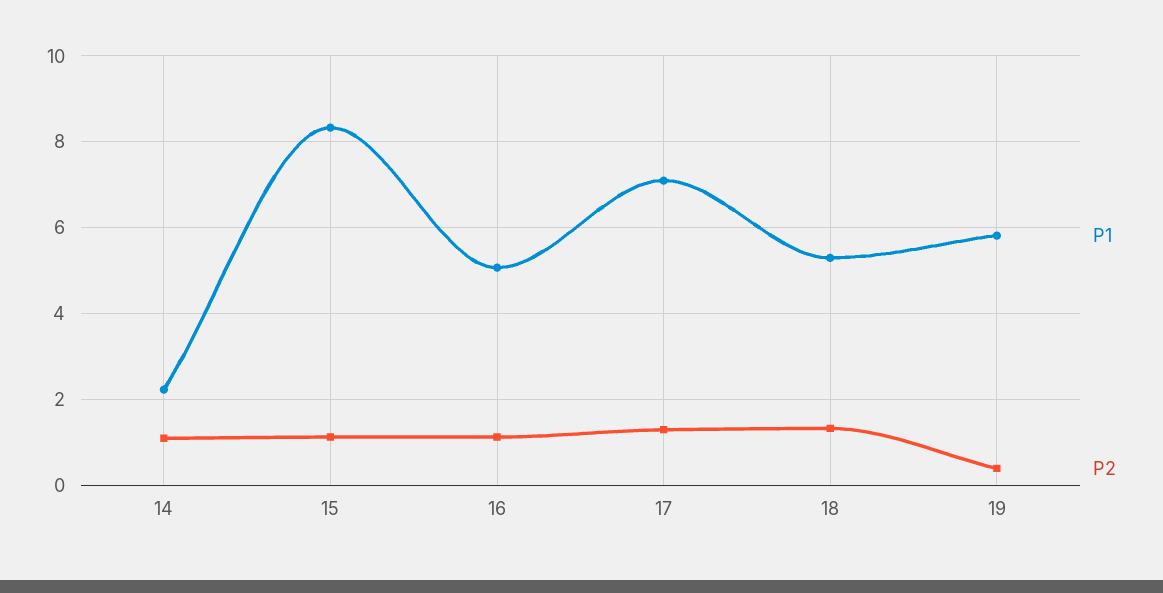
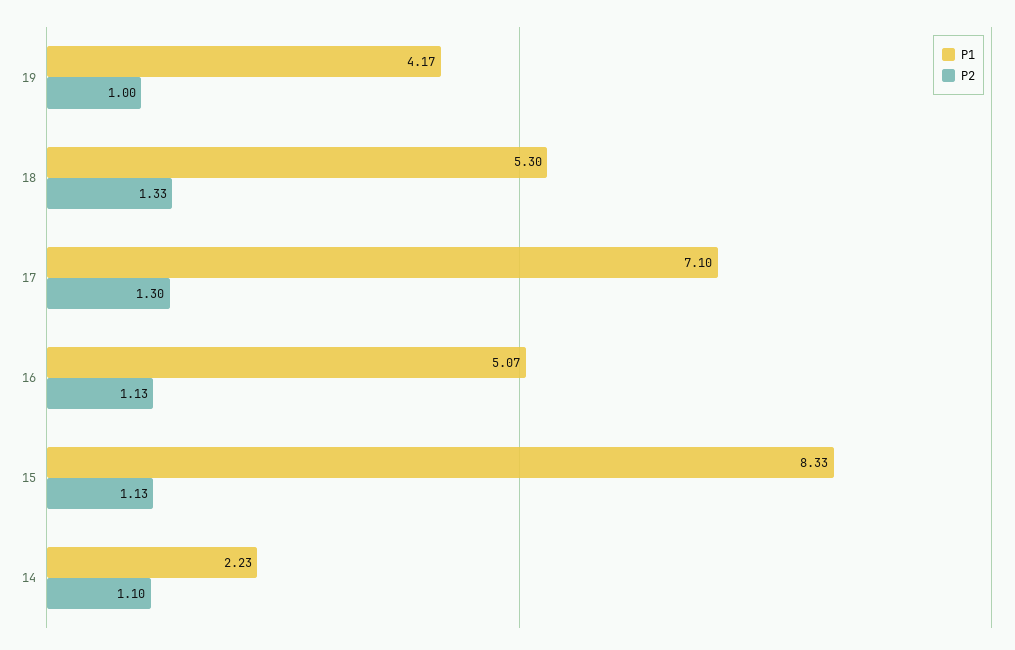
  {
    "P1": {
      "14": 2.23,
      "15": 8.33,
      "16": 5.07,
      "17": 7.1,
      "18": 5.3,
-     "19": 5.8
+     "19": 4.17
    },
    "P2": {
      "14": 1.1,
      "15": 1.13,
      "16": 1.13,
      "17": 1.3,
      "18": 1.33,
-     "19": 0.4
+     "19": 1
    }
  }

